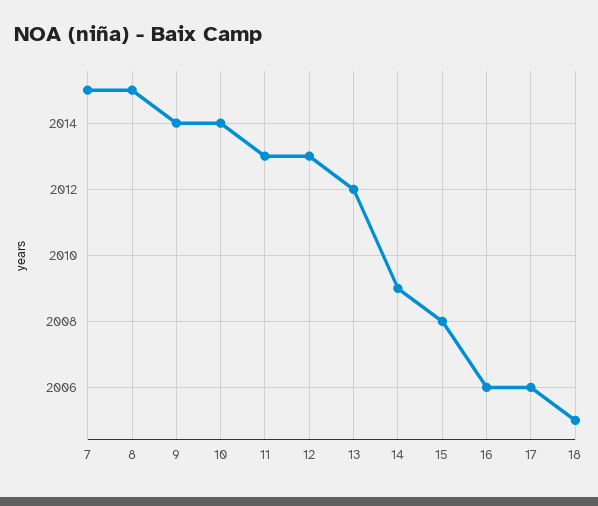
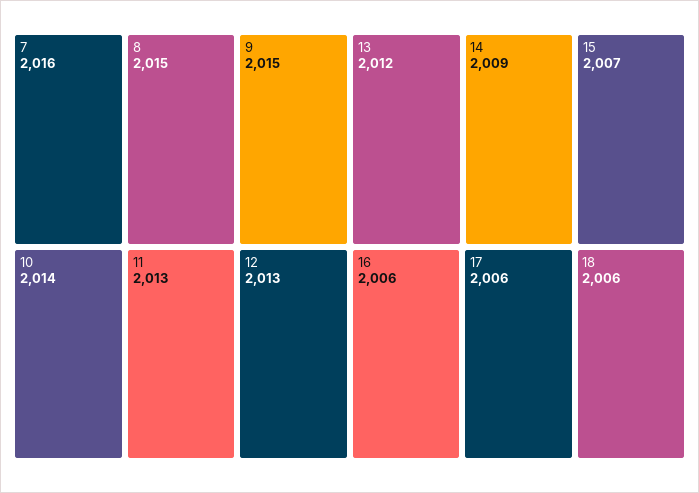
  {
-   "7": 2015,
+   "7": 2016,
    "8": 2015,
-   "9": 2014,
+   "9": 2015,
    "10": 2014,
    "11": 2013,
    "12": 2013,
    "13": 2012,
    "14": 2009,
-   "15": 2008,
+   "15": 2007,
    "16": 2006,
    "17": 2006,
-   "18": 2005
+   "18": 2006
  }

